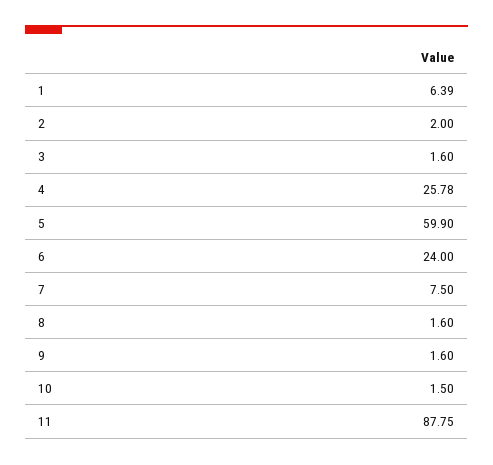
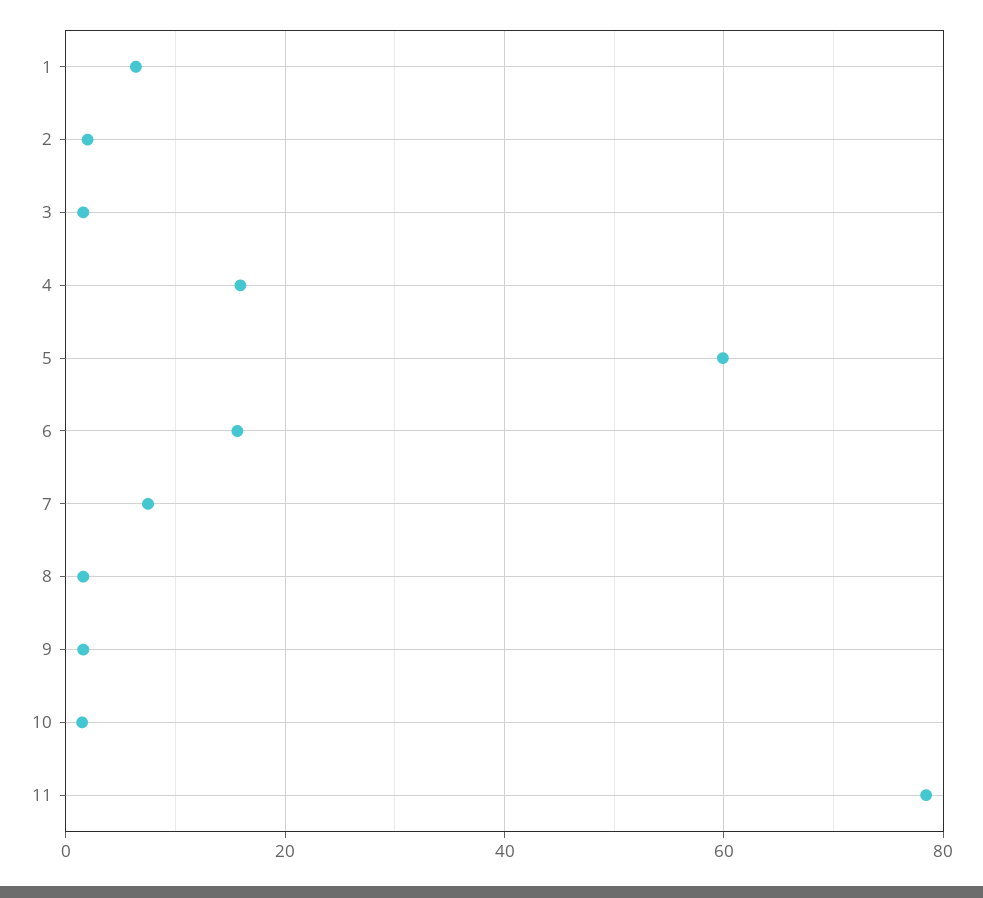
  {
    "1": 6.39,
    "2": 2,
    "3": 1.6,
-   "4": 25.78,
+   "4": 16,
    "5": 59.9,
-   "6": 24,
+   "6": 16,
    "7": 7.5,
    "8": 1.6,
    "9": 1.6,
    "10": 1.5,
-   "11": 87.75
+   "11": 78
  }

